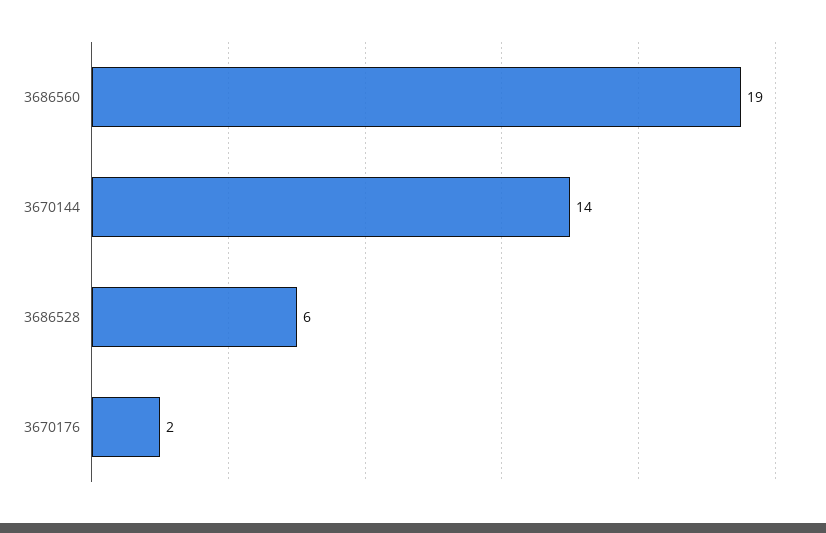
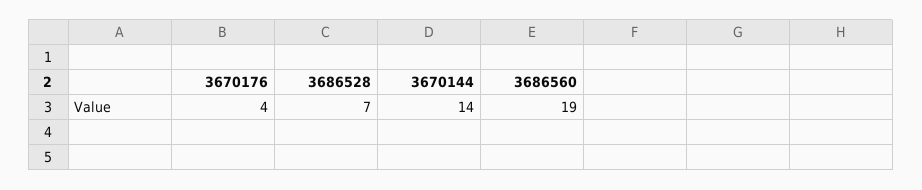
  {
    "3686560": 19,
    "3670144": 14,
-   "3686528": 6,
+   "3686528": 7,
-   "3670176": 2
+   "3670176": 4
  }

